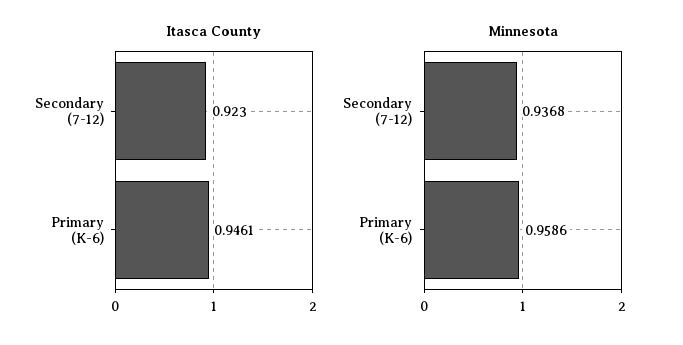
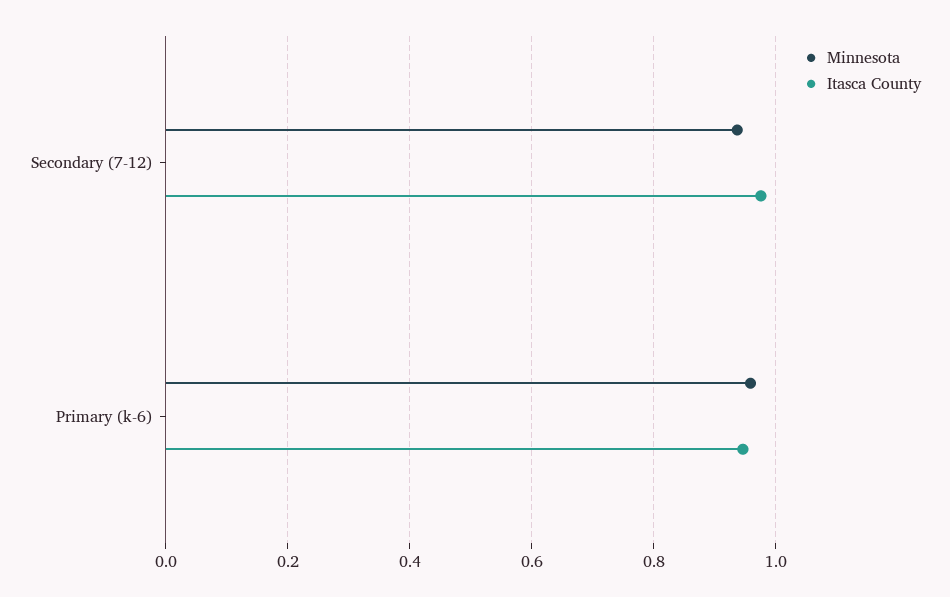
  {
    "Itasca County": {
-     "Secondary (7-12)": 0.923,
+     "Secondary (7-12)": 0.98,
      "Primary (K-6)": 0.9461
    },
    "Minnesota": {
      "Secondary (7-12)": 0.9368,
      "Primary (K-6)": 0.9586
    }
  }

